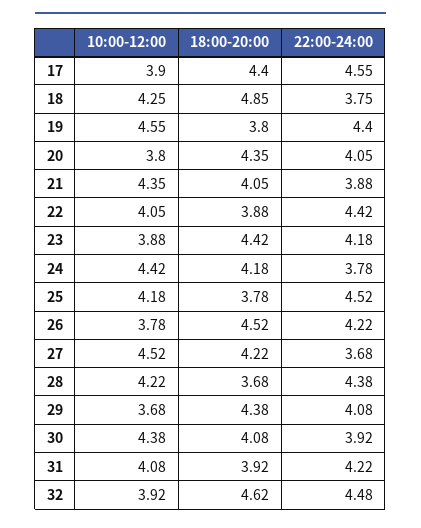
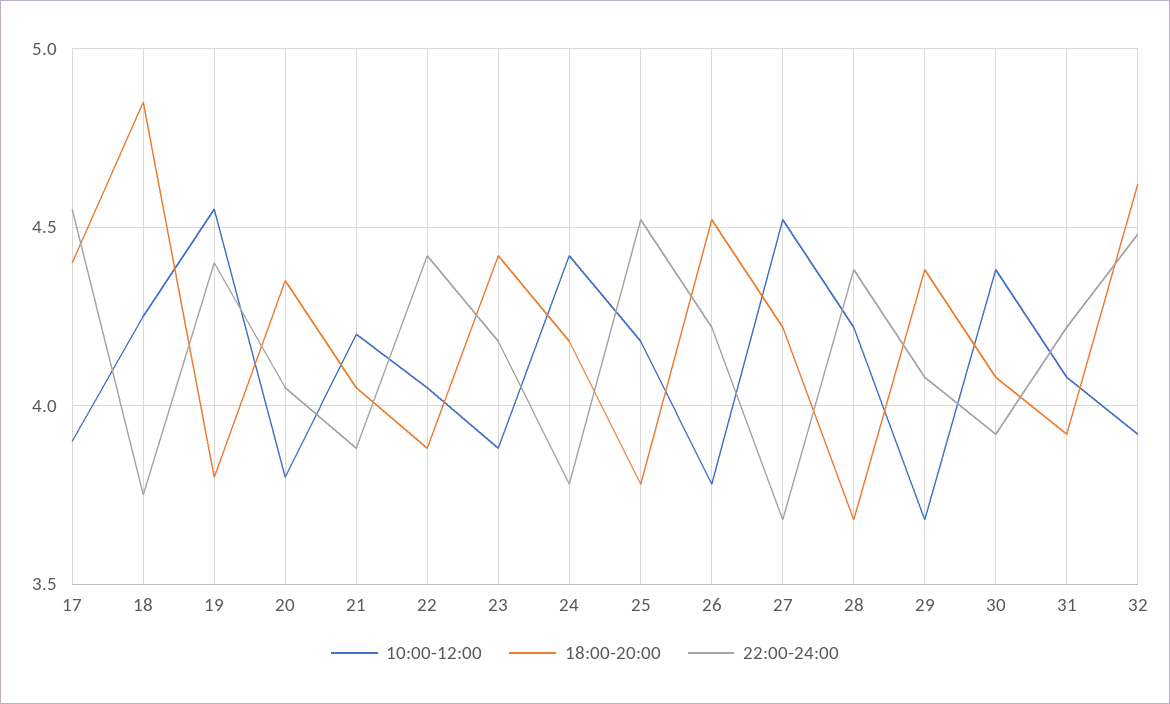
  {
    "10:00-12:00": {
      "17": 3.9,
      "18": 4.25,
      "19": 4.55,
      "20": 3.8,
-     "21": 4.35,
+     "21": 4.2,
      "22": 4.05,
      "23": 3.88,
      "24": 4.42,
      "25": 4.18,
      "26": 3.78,
      "27": 4.52,
      "28": 4.22,
      "29": 3.68,
      "30": 4.38,
      "31": 4.08,
      "32": 3.92
    },
    "18:00-20:00": {
      "17": 4.4,
      "18": 4.85,
      "19": 3.8,
      "20": 4.35,
      "21": 4.05,
      "22": 3.88,
      "23": 4.42,
      "24": 4.18,
      "25": 3.78,
      "26": 4.52,
      "27": 4.22,
      "28": 3.68,
      "29": 4.38,
      "30": 4.08,
      "31": 3.92,
      "32": 4.62
    },
    "22:00-24:00": {
      "17": 4.55,
      "18": 3.75,
      "19": 4.4,
      "20": 4.05,
      "21": 3.88,
      "22": 4.42,
      "23": 4.18,
      "24": 3.78,
      "25": 4.52,
      "26": 4.22,
      "27": 3.68,
      "28": 4.38,
      "29": 4.08,
      "30": 3.92,
      "31": 4.22,
      "32": 4.48
    }
  }

